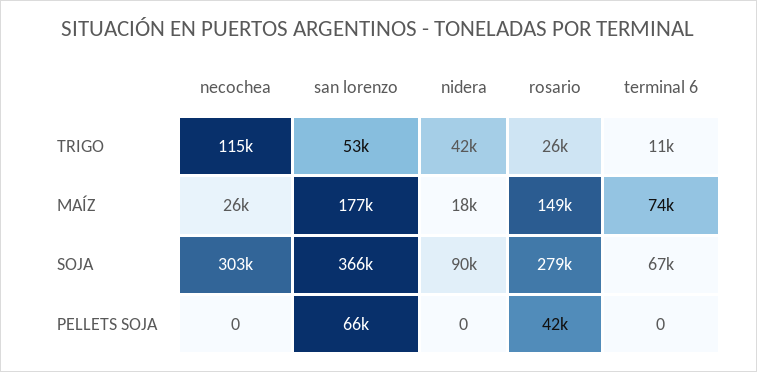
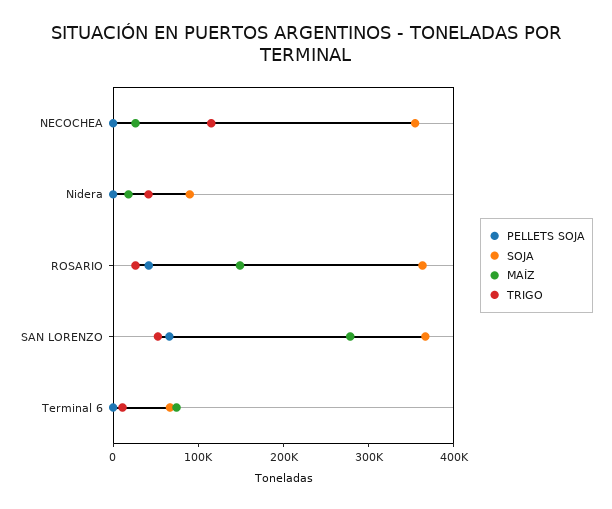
  {
    "TRIGO": {
      "necochea": 115000,
      "san lorenzo": 53000,
      "nidera": 42000,
      "rosario": 26000,
      "terminal 6": 11000
    },
    "MAÍZ": {
      "necochea": 26000,
-     "san lorenzo": 177000,
+     "san lorenzo": 280000,
      "nidera": 18000,
      "rosario": 149000,
      "terminal 6": 74000
    },
    "SOJA": {
-     "necochea": 303000,
+     "necochea": 360000,
      "san lorenzo": 366000,
      "nidera": 90000,
-     "rosario": 279000,
+     "rosario": 360000,
      "terminal 6": 67000
    },
    "PELLETS SOJA": {
      "necochea": 0,
      "san lorenzo": 66000,
      "nidera": 0,
      "rosario": 42000,
      "terminal 6": 0
    }
  }

